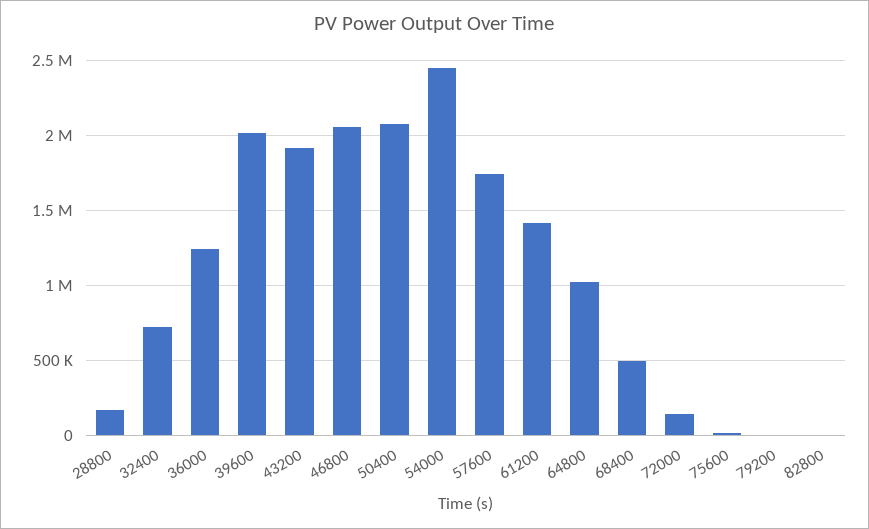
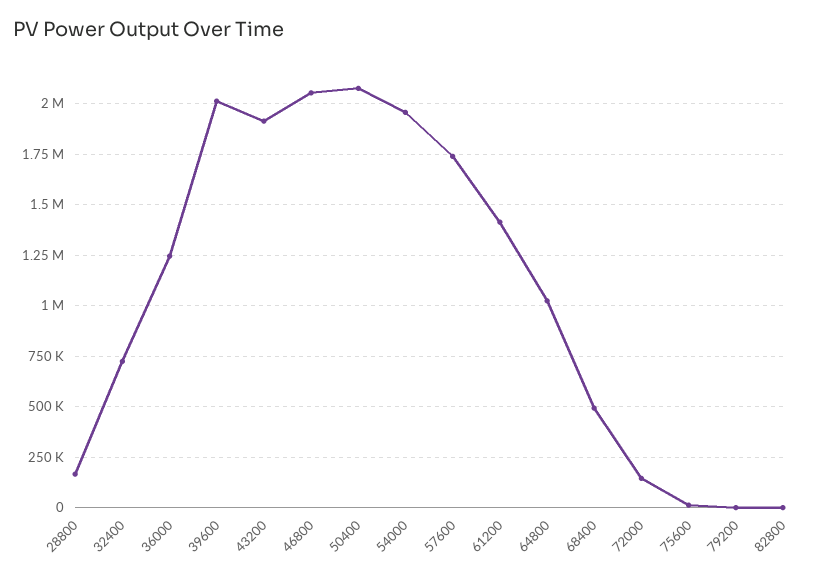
  {
    "28800": 150000,
    "32400": 700000,
    "36000": 1250000,
    "39600": 2000000,
    "43200": 1900000,
    "46800": 2050000,
    "50400": 2100000,
-   "54000": 2450000,
+   "54000": 1950000,
    "57600": 1750000,
    "61200": 1400000,
    "64800": 1000000,
    "68400": 500000,
    "72000": 150000,
    "75600": 0,
    "79200": 0,
    "82800": 0
  }

